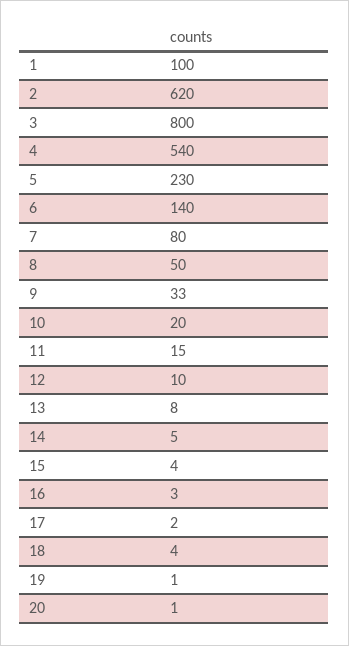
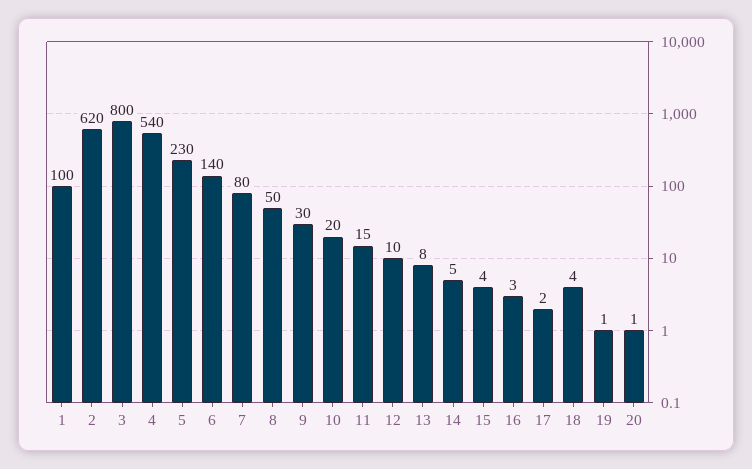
  {
    "1": 100,
    "2": 620,
    "3": 800,
    "4": 540,
    "5": 230,
    "6": 140,
    "7": 80,
    "8": 50,
-   "9": 33,
+   "9": 30,
    "10": 20,
    "11": 15,
    "12": 10,
    "13": 8,
    "14": 5,
    "15": 4,
    "16": 3,
    "17": 2,
    "18": 4,
    "19": 1,
    "20": 1
  }

